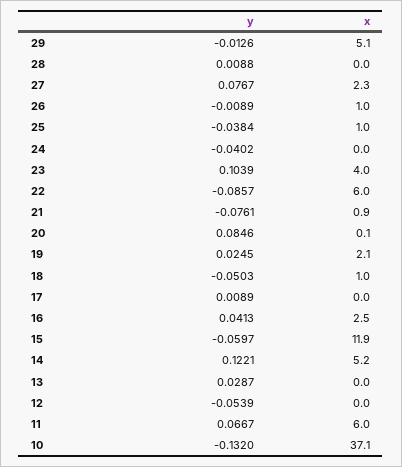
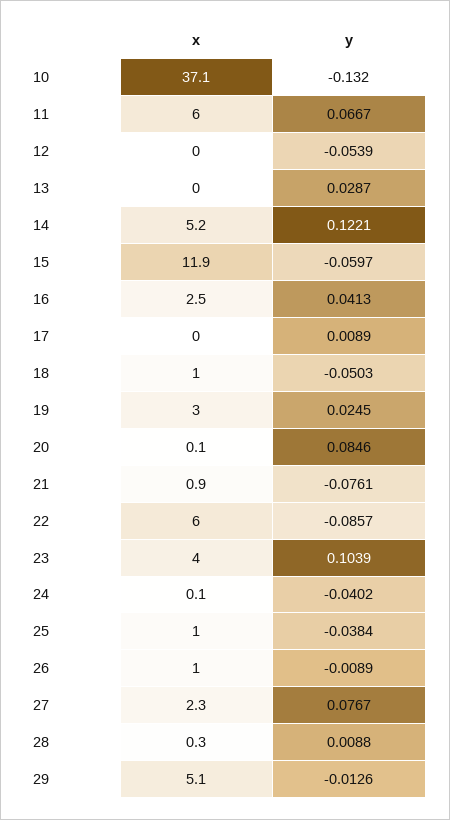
  {
    "y": {
      "29": -0.0126,
      "28": 0.0088,
      "27": 0.0767,
      "26": -0.0089,
      "25": -0.0384,
      "24": -0.0402,
      "23": 0.1039,
      "22": -0.0857,
      "21": -0.0761,
      "20": 0.0846,
      "19": 0.0245,
      "18": -0.0503,
      "17": 0.0089,
      "16": 0.0413,
      "15": -0.0597,
      "14": 0.1221,
      "13": 0.0287,
      "12": -0.0539,
      "11": 0.0667,
      "10": -0.132
    },
    "x": {
      "29": 5.1,
-     "28": 0,
+     "28": 0.3,
      "27": 2.3,
      "26": 1,
      "25": 1,
-     "24": 0,
+     "24": 0.1,
      "23": 4,
      "22": 6,
      "21": 0.9,
      "20": 0.1,
-     "19": 2.1,
+     "19": 3,
      "18": 1,
      "17": 0,
      "16": 2.5,
      "15": 11.9,
      "14": 5.2,
      "13": 0,
      "12": 0,
      "11": 6,
      "10": 37.1
    }
  }

